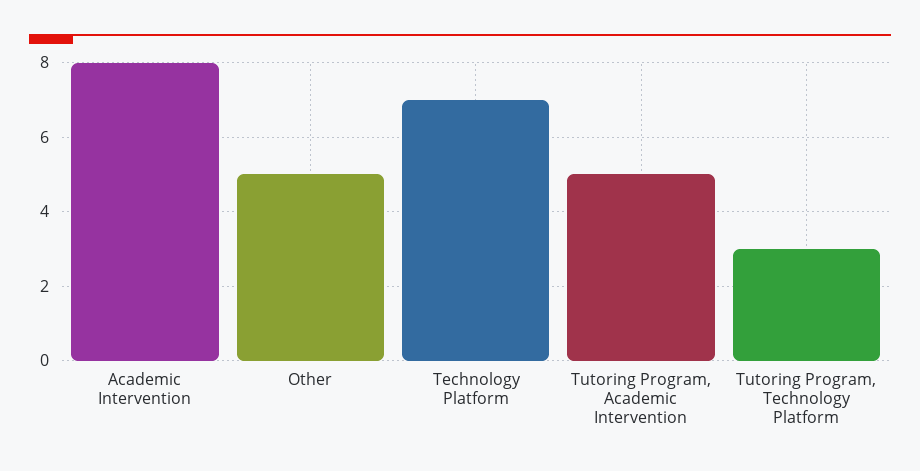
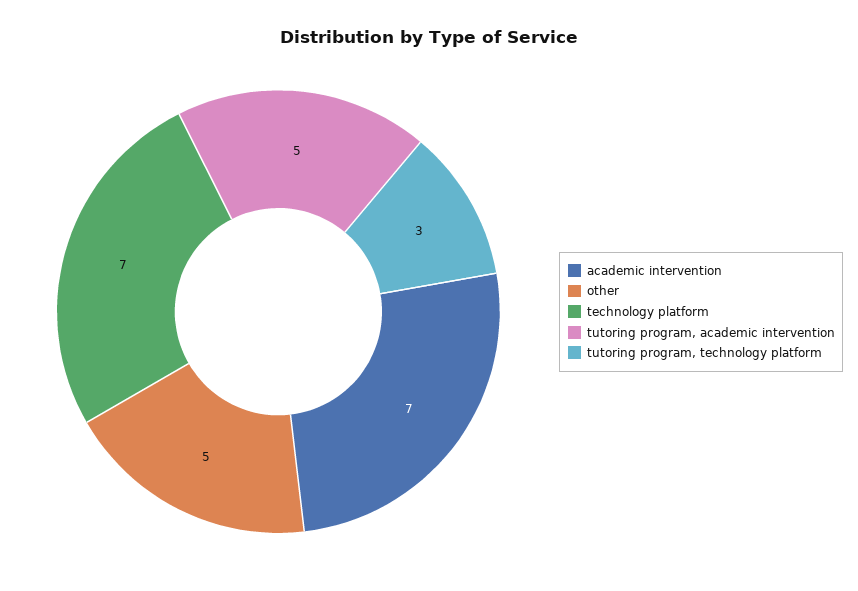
  {
-   "Academic Intervention": 8,
+   "Academic Intervention": 7,
    "Other": 5,
    "Technology Platform": 7,
    "Tutoring Program, Academic Intervention": 5,
    "Tutoring Program, Technology Platform": 3
  }

